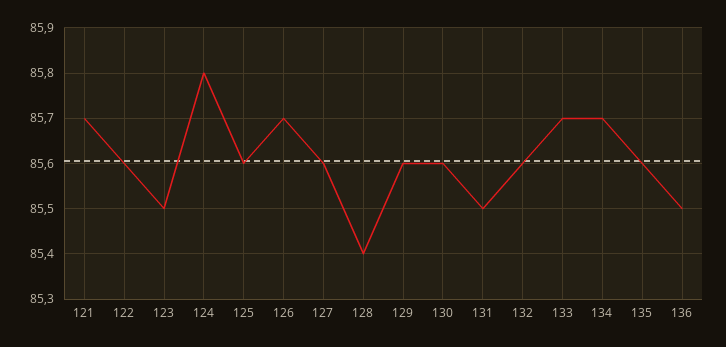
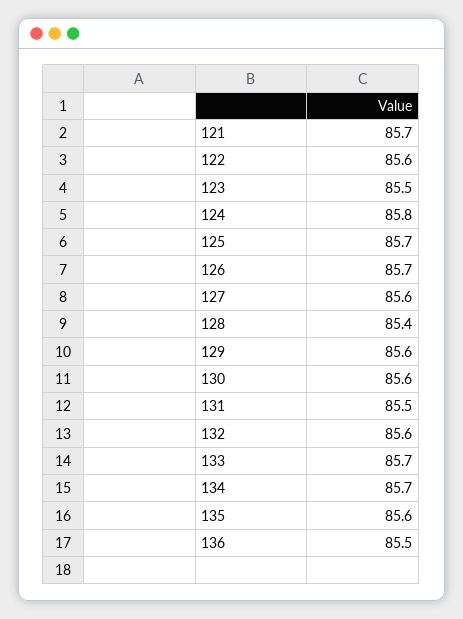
  {
    "121": 85.7,
    "122": 85.6,
    "123": 85.5,
    "124": 85.8,
-   "125": 85.6,
+   "125": 85.7,
    "126": 85.7,
    "127": 85.6,
    "128": 85.4,
    "129": 85.6,
    "130": 85.6,
    "131": 85.5,
    "132": 85.6,
    "133": 85.7,
    "134": 85.7,
    "135": 85.6,
    "136": 85.5
  }

